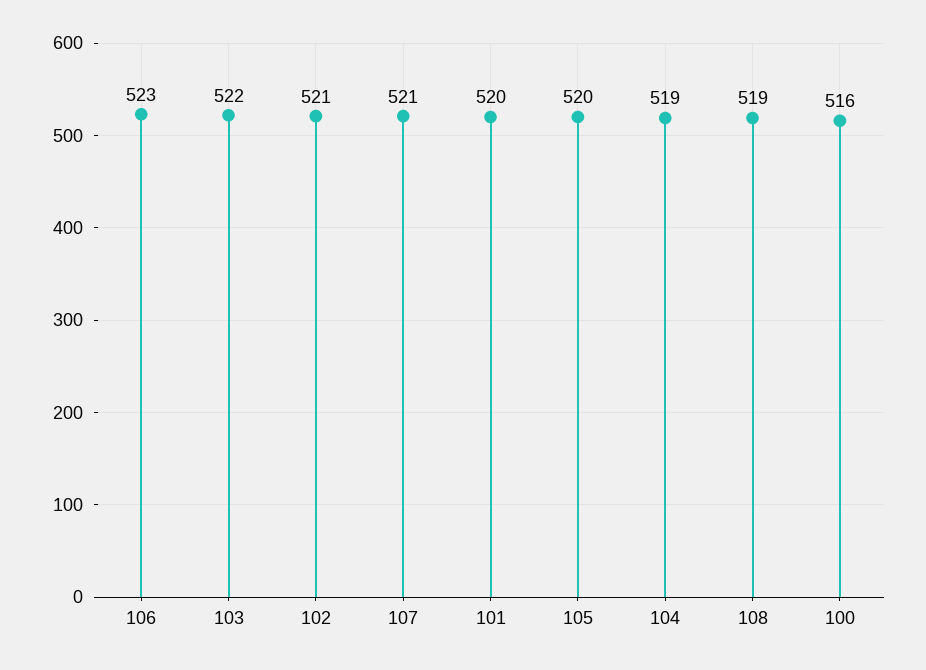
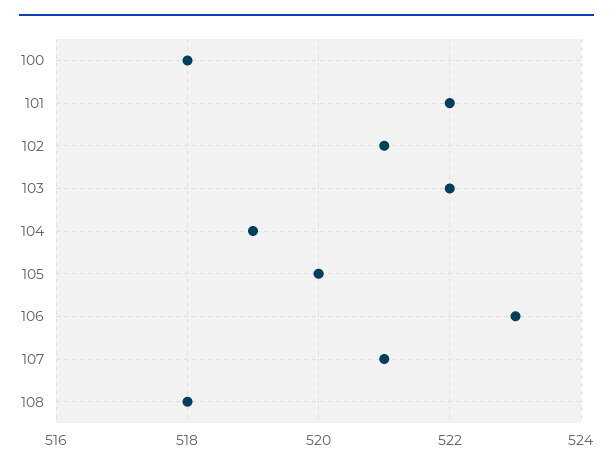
  {
    "106": 523,
    "103": 522,
    "102": 521,
    "107": 521,
-   "101": 520,
+   "101": 522,
    "105": 520,
    "104": 519,
-   "108": 519,
+   "108": 518,
-   "100": 516
+   "100": 518
  }

